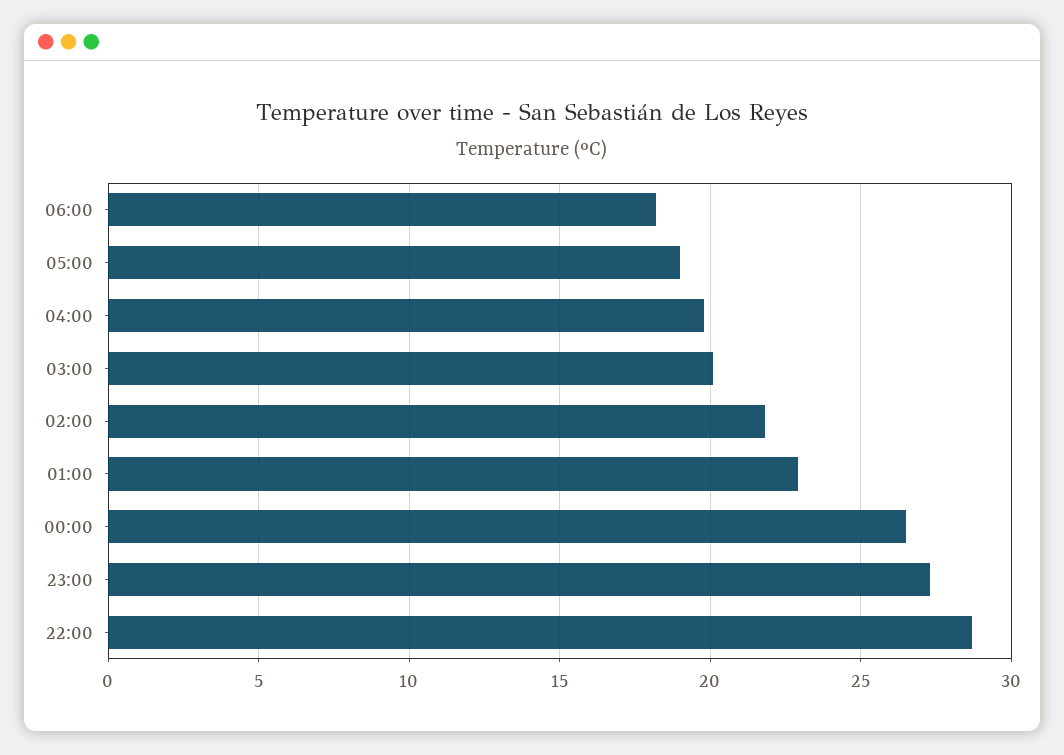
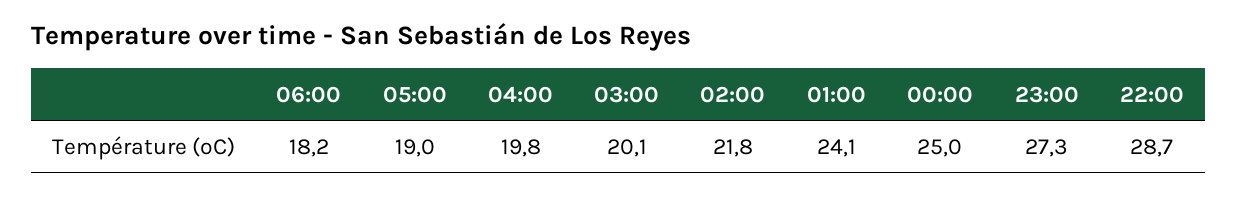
  {
    "06:00": 18.2,
    "05:00": 19,
    "04:00": 19.8,
    "03:00": 20.1,
    "02:00": 21.8,
-   "01:00": 23,
+   "01:00": 24.1,
-   "00:00": 26.5,
+   "00:00": 25,
    "23:00": 27.3,
    "22:00": 28.7
  }

